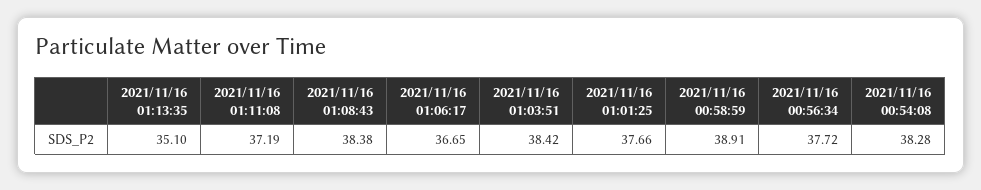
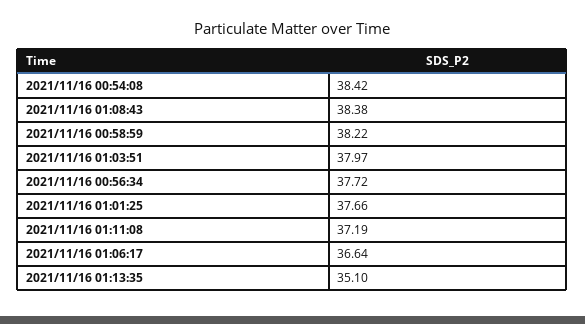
  {
    "2021/11/16 01:13:35": 35.1,
    "2021/11/16 01:11:08": 37.19,
    "2021/11/16 01:08:43": 38.38,
-   "2021/11/16 01:06:17": 36.65,
+   "2021/11/16 01:06:17": 36.64,
-   "2021/11/16 01:03:51": 38.42,
+   "2021/11/16 01:03:51": 37.97,
    "2021/11/16 01:01:25": 37.66,
-   "2021/11/16 00:58:59": 38.91,
+   "2021/11/16 00:58:59": 38.22,
    "2021/11/16 00:56:34": 37.72,
-   "2021/11/16 00:54:08": 38.28
+   "2021/11/16 00:54:08": 38.42
  }

